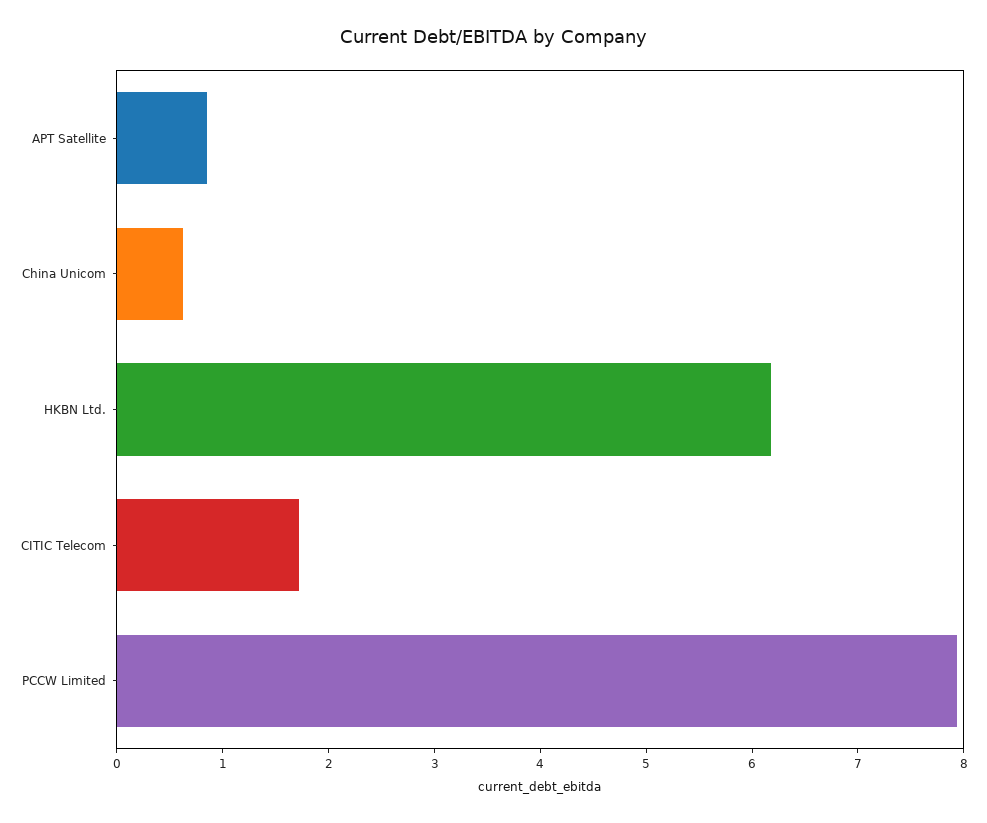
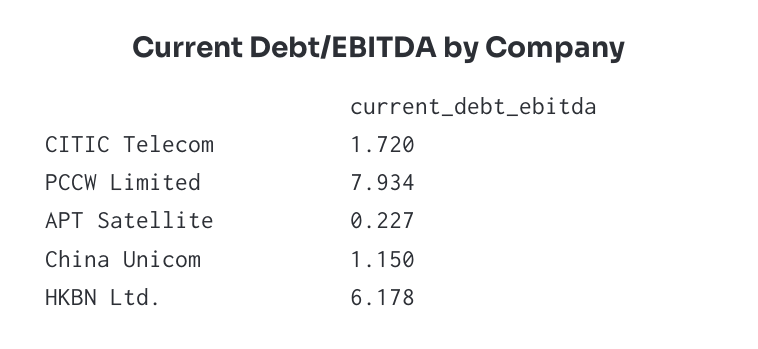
  {
-   "APT Satellite": 0.8,
+   "APT Satellite": 0.227,
-   "China Unicom": 0.6,
+   "China Unicom": 1.15,
    "HKBN Ltd.": 6.178,
    "CITIC Telecom": 1.72,
    "PCCW Limited": 7.934
  }

